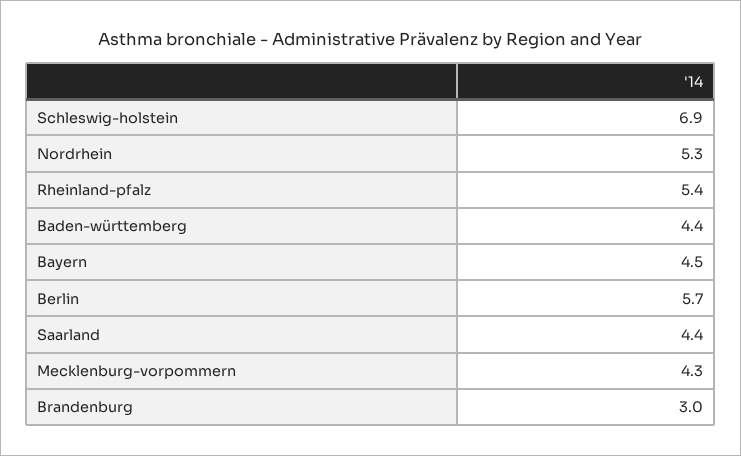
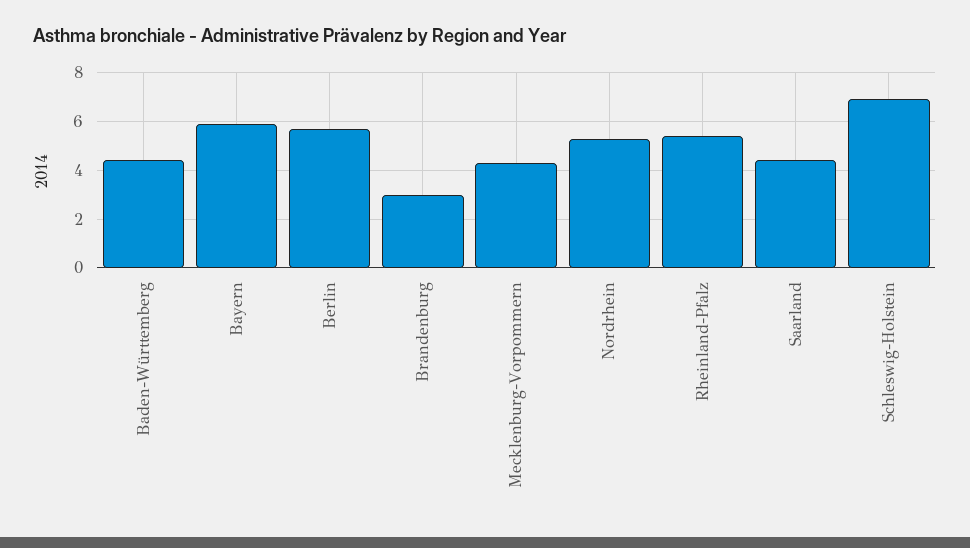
  {
    "Schleswig-holstein": 6.9,
    "Nordrhein": 5.3,
    "Rheinland-pfalz": 5.4,
    "Baden-württemberg": 4.4,
-   "Bayern": 4.5,
+   "Bayern": 6,
    "Berlin": 5.7,
    "Saarland": 4.4,
    "Mecklenburg-vorpommern": 4.3,
    "Brandenburg": 3
  }

